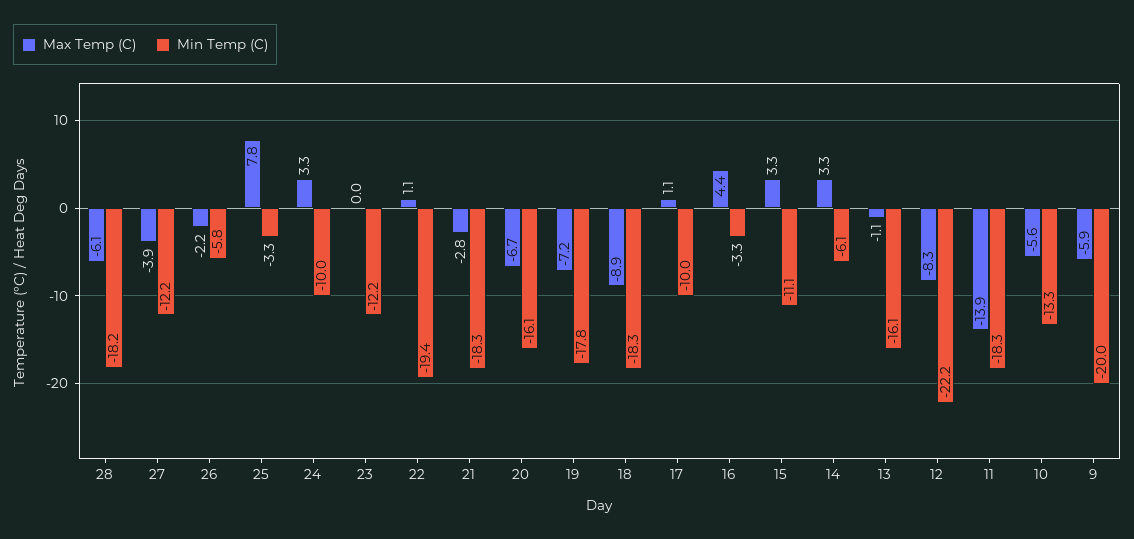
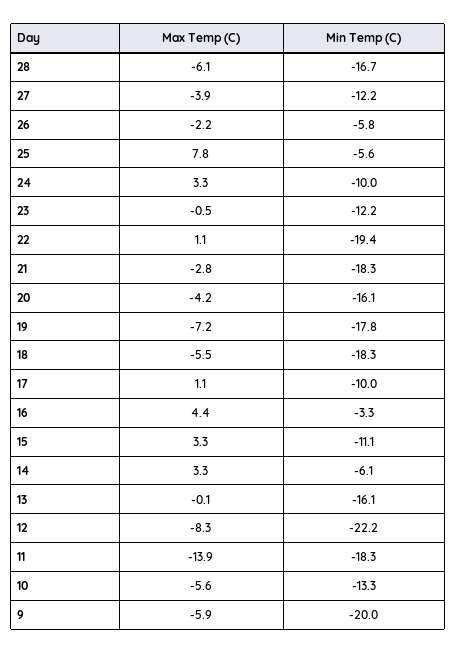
  {
    "Max Temp (C)": {
      "28": -6.1,
      "27": -3.9,
      "26": -2.2,
      "25": 7.8,
      "24": 3.3,
-     "23": 0,
+     "23": -0.5,
      "22": 1.1,
      "21": -2.8,
-     "20": -6.7,
+     "20": -4.2,
      "19": -7.2,
-     "18": -8.9,
+     "18": -5.5,
      "17": 1.1,
      "16": 4.4,
      "15": 3.3,
      "14": 3.3,
-     "13": -1.1,
+     "13": -0.1,
      "12": -8.3,
      "11": -13.9,
      "10": -5.6,
      "9": -5.9
    },
    "Min Temp (C)": {
-     "28": -18.2,
+     "28": -16.7,
      "27": -12.2,
      "26": -5.8,
-     "25": -3.3,
+     "25": -5.6,
      "24": -10,
      "23": -12.2,
      "22": -19.4,
      "21": -18.3,
      "20": -16.1,
      "19": -17.8,
      "18": -18.3,
      "17": -10,
      "16": -3.3,
      "15": -11.1,
      "14": -6.1,
      "13": -16.1,
      "12": -22.2,
      "11": -18.3,
      "10": -13.3,
      "9": -20
    }
  }

